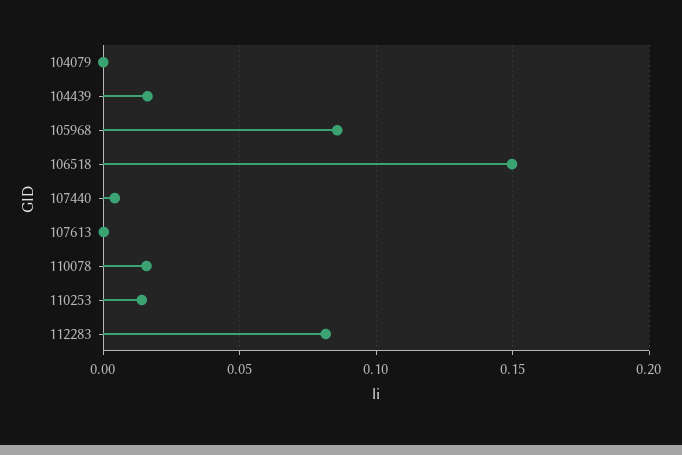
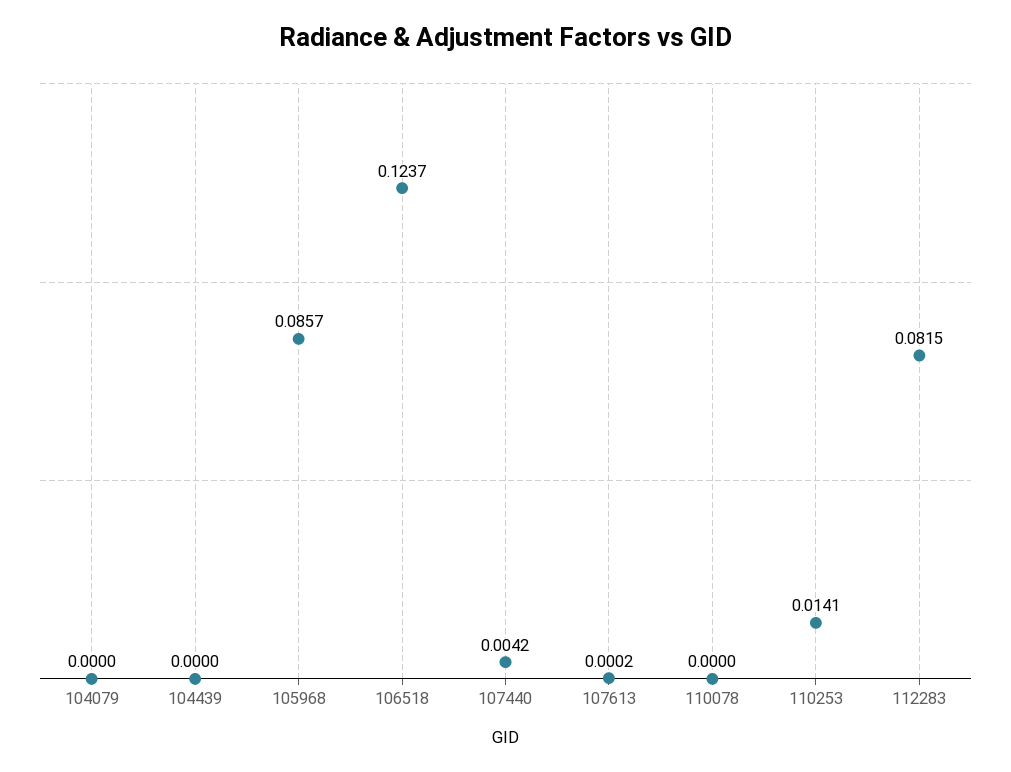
  {
    "104079": 0,
-   "104439": 0.015,
+   "104439": 0,
    "105968": 0.0857,
-   "106518": 0.15,
+   "106518": 0.1237,
    "107440": 0.0042,
    "107613": 0.0002,
-   "110078": 0.015,
+   "110078": 0,
    "110253": 0.0141,
    "112283": 0.0815
  }

